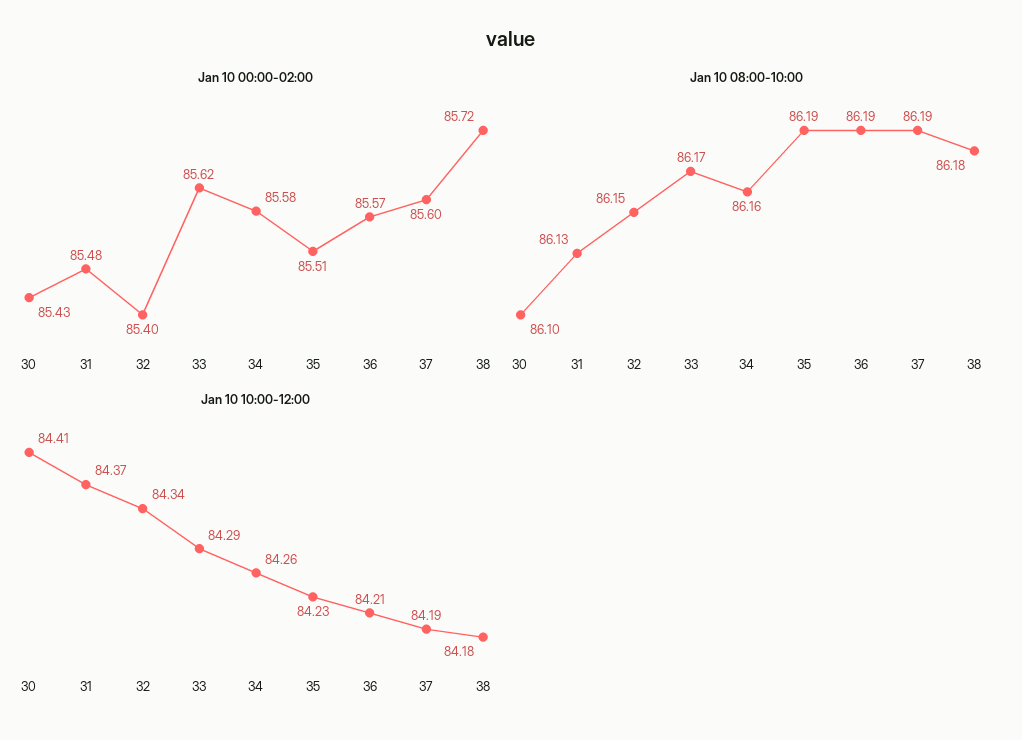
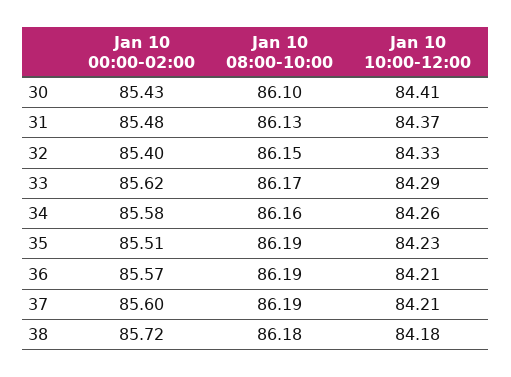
  {
    "Jan 10 00:00-02:00": {
      "30": 85.43,
      "31": 85.48,
      "32": 85.4,
      "33": 85.62,
      "34": 85.58,
      "35": 85.51,
      "36": 85.57,
      "37": 85.6,
      "38": 85.72
    },
    "Jan 10 08:00-10:00": {
      "30": 86.1,
      "31": 86.13,
      "32": 86.15,
      "33": 86.17,
      "34": 86.16,
      "35": 86.19,
      "36": 86.19,
      "37": 86.19,
      "38": 86.18
    },
    "Jan 10 10:00-12:00": {
      "30": 84.41,
      "31": 84.37,
-     "32": 84.34,
+     "32": 84.33,
      "33": 84.29,
      "34": 84.26,
      "35": 84.23,
      "36": 84.21,
-     "37": 84.19,
+     "37": 84.21,
      "38": 84.18
    }
  }

